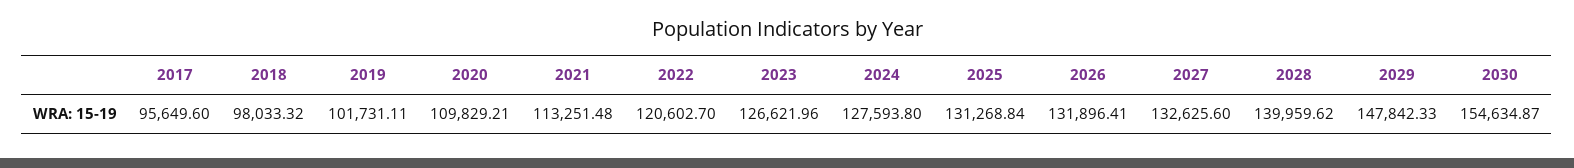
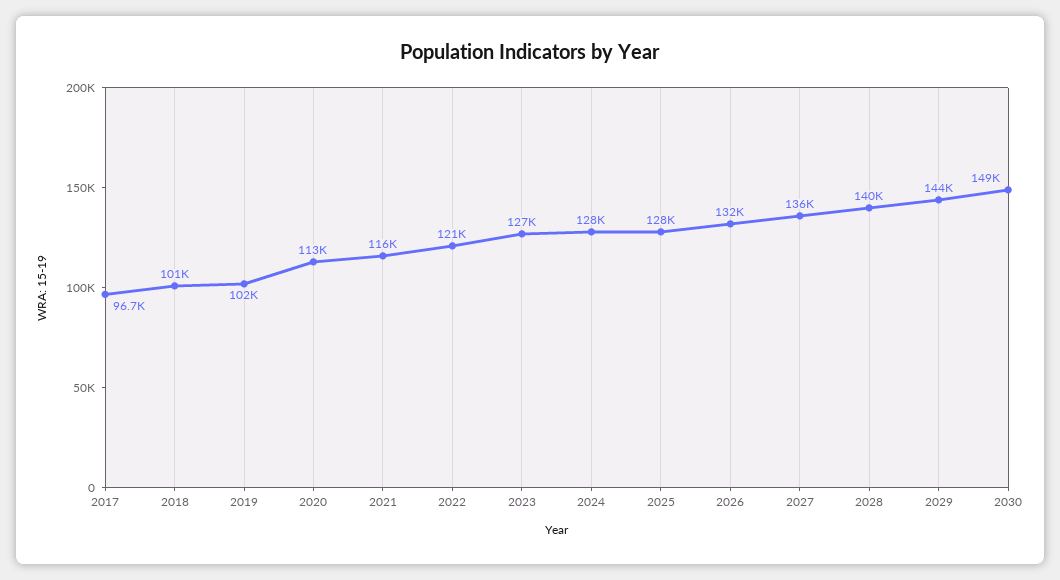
  {
-   "2017": 95649.6,
+   "2017": 96700,
-   "2018": 98033.32,
+   "2018": 101000,
    "2019": 101731.11,
-   "2020": 109829.21,
+   "2020": 113000,
-   "2021": 113251.48,
+   "2021": 116000,
    "2022": 120602.7,
    "2023": 126621.96,
    "2024": 127593.8,
-   "2025": 131268.84,
+   "2025": 128000,
    "2026": 131896.41,
-   "2027": 132625.6,
+   "2027": 136000,
    "2028": 139959.62,
-   "2029": 147842.33,
+   "2029": 144000,
-   "2030": 154634.87
+   "2030": 149000
  }

